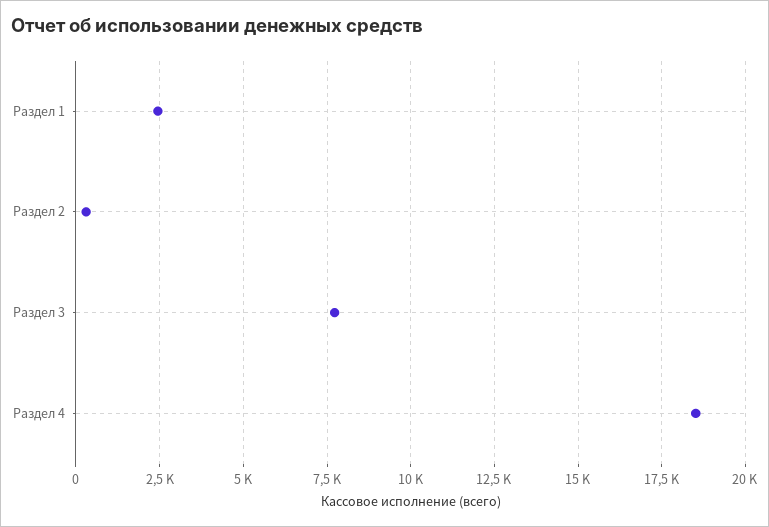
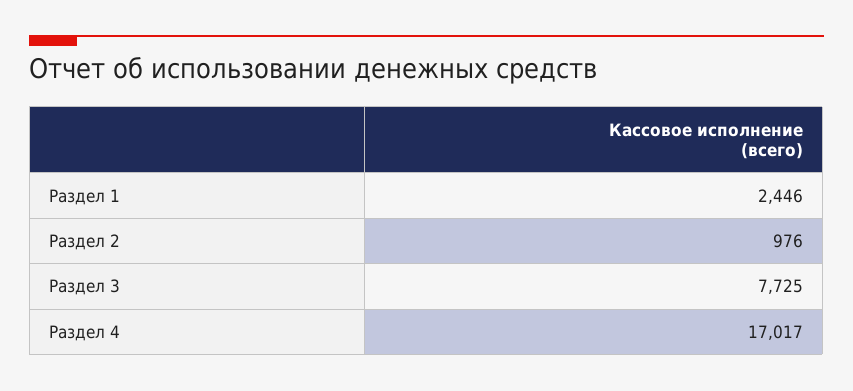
  {
    "Раздел 1": 2446,
-   "Раздел 2": 250,
+   "Раздел 2": 976,
    "Раздел 3": 7725,
-   "Раздел 4": 18500
+   "Раздел 4": 17017
  }

